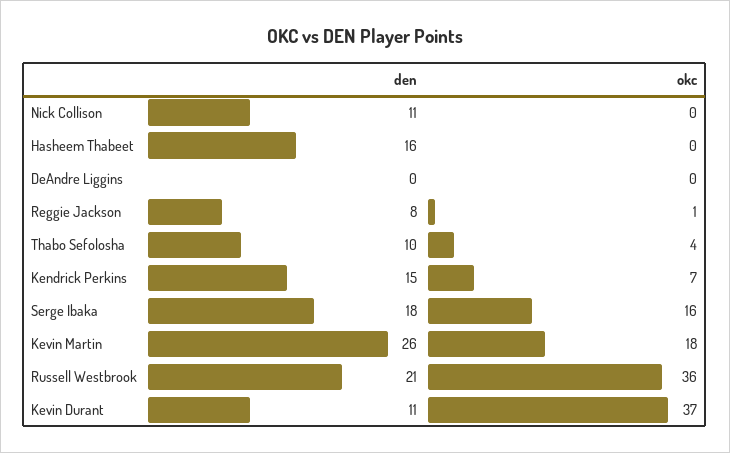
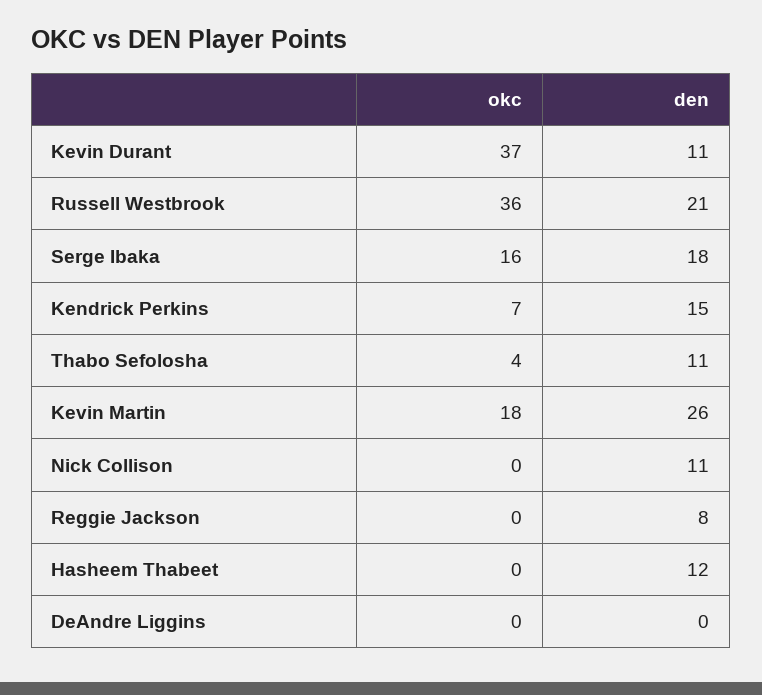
  {
    "den": {
      "Nick Collison": 11,
-     "Hasheem Thabeet": 16,
+     "Hasheem Thabeet": 12,
      "DeAndre Liggins": 0,
      "Reggie Jackson": 8,
-     "Thabo Sefolosha": 10,
+     "Thabo Sefolosha": 11,
      "Kendrick Perkins": 15,
      "Serge Ibaka": 18,
      "Kevin Martin": 26,
      "Russell Westbrook": 21,
      "Kevin Durant": 11
    },
    "okc": {
      "Nick Collison": 0,
      "Hasheem Thabeet": 0,
      "DeAndre Liggins": 0,
-     "Reggie Jackson": 1,
+     "Reggie Jackson": 0,
      "Thabo Sefolosha": 4,
      "Kendrick Perkins": 7,
      "Serge Ibaka": 16,
      "Kevin Martin": 18,
      "Russell Westbrook": 36,
      "Kevin Durant": 37
    }
  }

